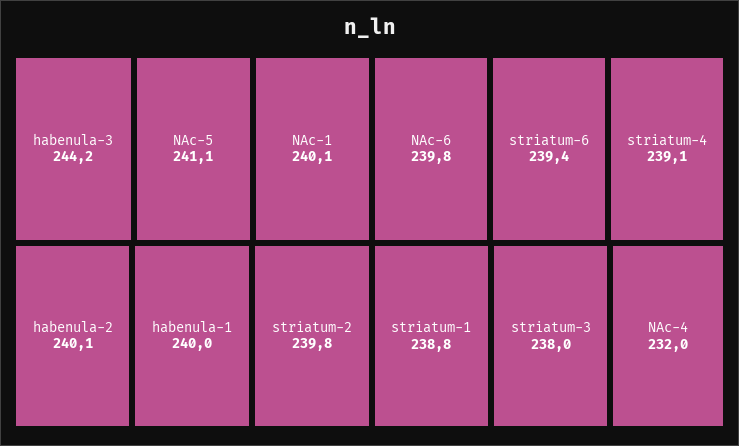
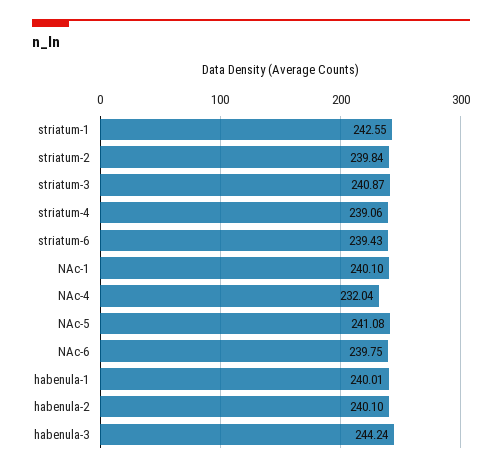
  {
    "habenula-3": 244.24,
    "NAc-5": 241.08,
    "NAc-1": 240.1,
    "habenula-2": 240.1,
    "habenula-1": 240.01,
    "striatum-2": 239.84,
    "NAc-6": 239.75,
    "striatum-6": 239.43,
    "striatum-4": 239.06,
-   "striatum-1": 238.8,
+   "striatum-1": 242.55,
-   "striatum-3": 238,
+   "striatum-3": 240.87,
    "NAc-4": 232.04
  }

